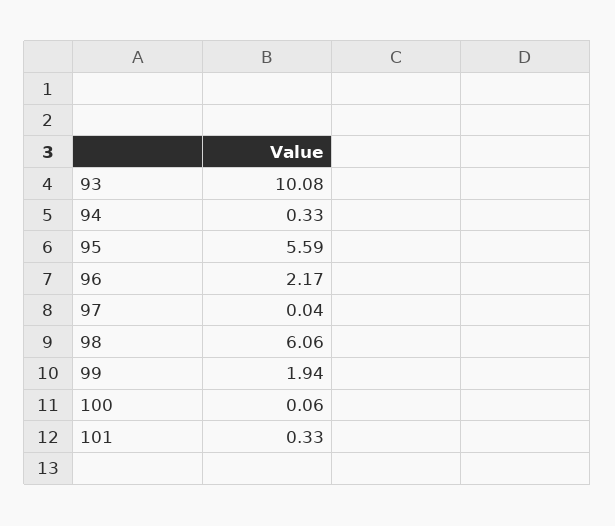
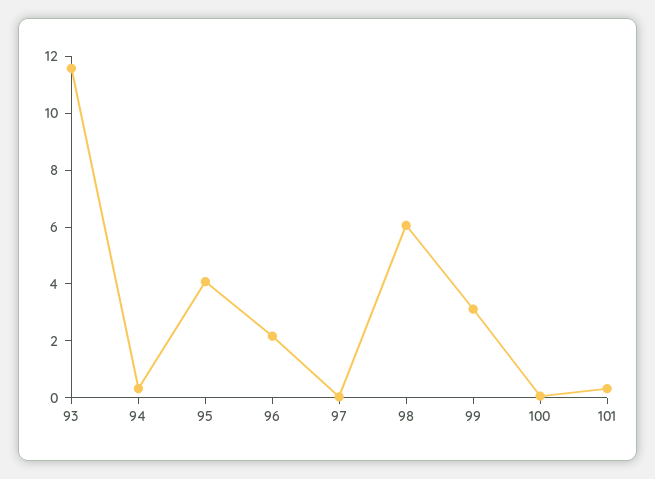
  {
-   "93": 10.08,
+   "93": 11.5,
    "94": 0.33,
-   "95": 5.59,
+   "95": 4,
    "96": 2.17,
    "97": 0.04,
    "98": 6.06,
-   "99": 1.94,
+   "99": 3,
    "100": 0.06,
    "101": 0.33
  }

